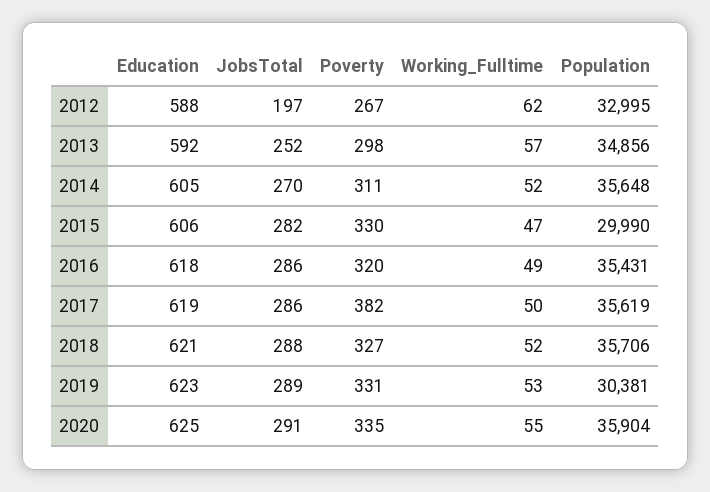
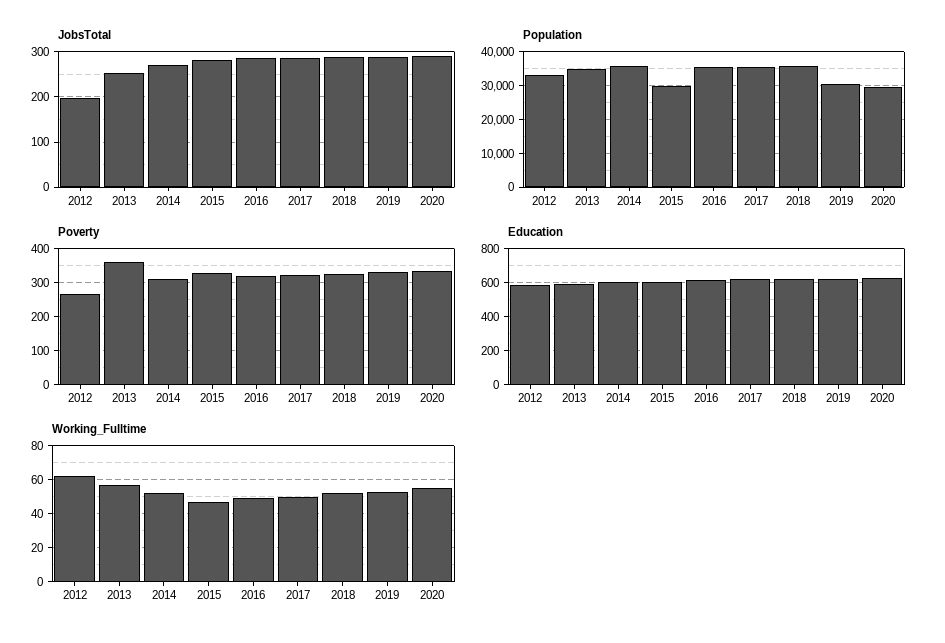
  {
    "Education": {
      "2012": 588,
      "2013": 592,
      "2014": 605,
      "2015": 606,
      "2016": 618,
      "2017": 619,
      "2018": 621,
      "2019": 623,
      "2020": 625
    },
    "JobsTotal": {
      "2012": 197,
      "2013": 252,
      "2014": 270,
      "2015": 282,
      "2016": 286,
      "2017": 286,
      "2018": 288,
      "2019": 289,
      "2020": 291
    },
    "Poverty": {
      "2012": 267,
-     "2013": 298,
+     "2013": 360,
      "2014": 311,
      "2015": 330,
      "2016": 320,
-     "2017": 382,
+     "2017": 320,
      "2018": 327,
      "2019": 331,
      "2020": 335
    },
    "Working_Fulltime": {
      "2012": 62,
      "2013": 57,
      "2014": 52,
      "2015": 47,
      "2016": 49,
      "2017": 50,
      "2018": 52,
      "2019": 53,
      "2020": 55
    },
    "Population": {
      "2012": 32995,
      "2013": 34856,
      "2014": 35648,
      "2015": 29990,
      "2016": 35431,
      "2017": 35619,
      "2018": 35706,
      "2019": 30381,
-     "2020": 35904
+     "2020": 30000
    }
  }

